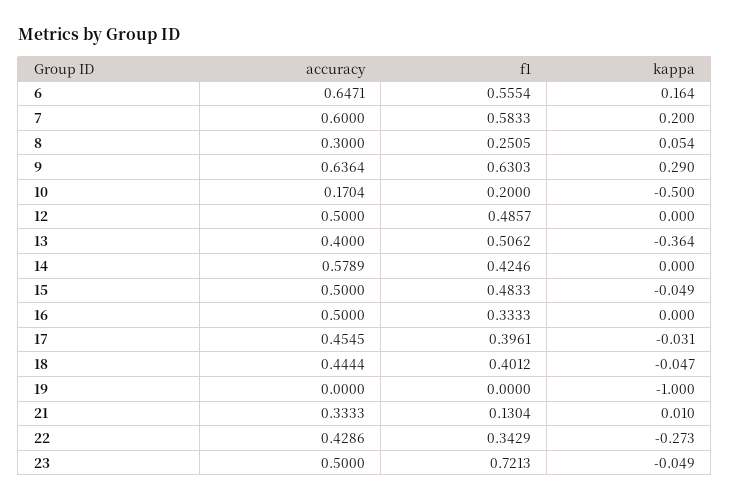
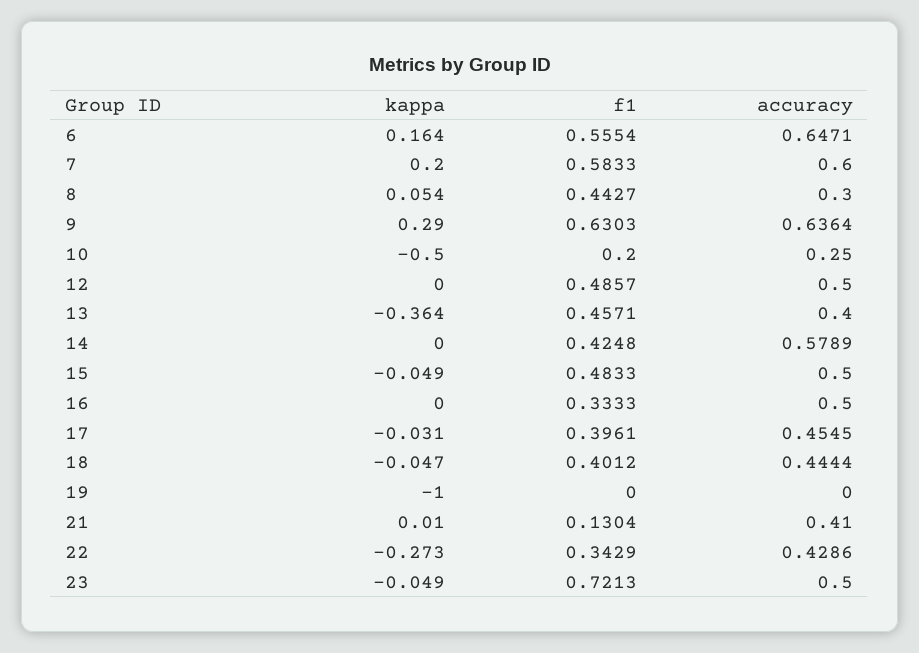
  {
    "accuracy": {
      "6": 0.6471,
      "7": 0.6,
      "8": 0.3,
      "9": 0.6364,
-     "10": 0.1704,
+     "10": 0.25,
      "12": 0.5,
      "13": 0.4,
      "14": 0.5789,
      "15": 0.5,
      "16": 0.5,
      "17": 0.4545,
      "18": 0.4444,
      "19": 0,
-     "21": 0.3333,
+     "21": 0.41,
      "22": 0.4286,
      "23": 0.5
    },
    "f1": {
      "6": 0.5554,
      "7": 0.5833,
-     "8": 0.2505,
+     "8": 0.4427,
      "9": 0.6303,
      "10": 0.2,
      "12": 0.4857,
-     "13": 0.5062,
+     "13": 0.4571,
-     "14": 0.4246,
+     "14": 0.4248,
      "15": 0.4833,
      "16": 0.3333,
      "17": 0.3961,
      "18": 0.4012,
      "19": 0,
      "21": 0.1304,
      "22": 0.3429,
      "23": 0.7213
    },
    "kappa": {
      "6": 0.164,
      "7": 0.2,
      "8": 0.054,
      "9": 0.29,
      "10": -0.5,
      "12": 0,
      "13": -0.364,
      "14": 0,
      "15": -0.049,
      "16": 0,
      "17": -0.031,
      "18": -0.047,
      "19": -1,
      "21": 0.01,
      "22": -0.273,
      "23": -0.049
    }
  }

